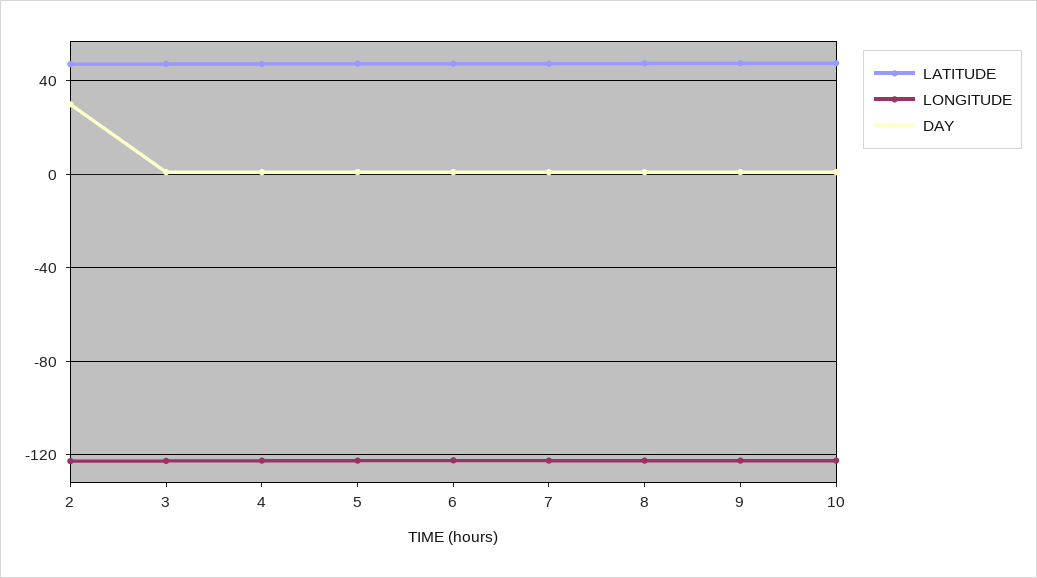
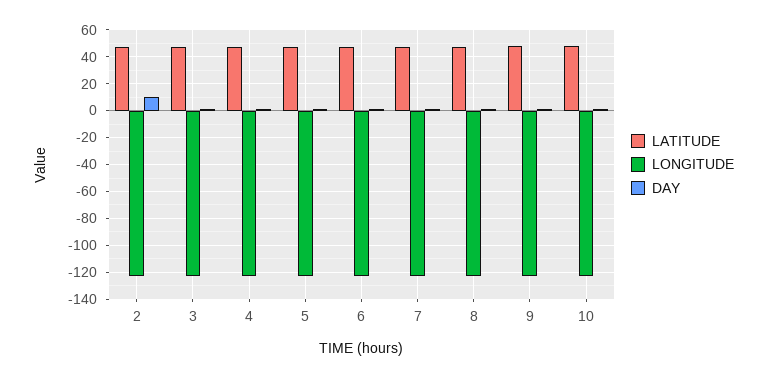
  {
    "LATITUDE": {
      "2": 45,
      "3": 45,
      "4": 45,
      "5": 45,
      "6": 45,
      "7": 45,
      "8": 50,
      "9": 50,
      "10": 50
    },
    "LONGITUDE": {
      "2": -125,
      "3": -125,
      "4": -120,
      "5": -120,
      "6": -120,
      "7": -120,
      "8": -120,
      "9": -120,
      "10": -120
    },
    "DAY": {
-     "2": 30,
+     "2": 10,
      "3": 0,
      "4": 0,
      "5": 0,
      "6": 0,
      "7": 0,
      "8": 0,
      "9": 0,
      "10": 0
    }
  }

